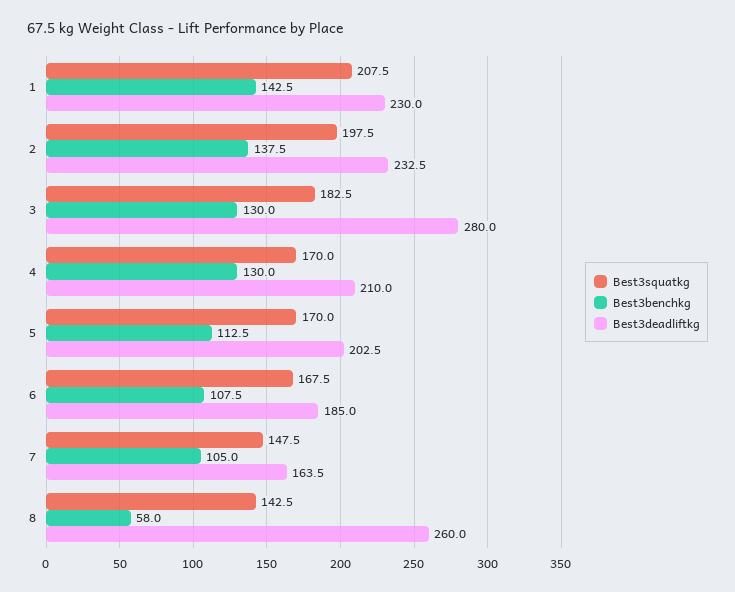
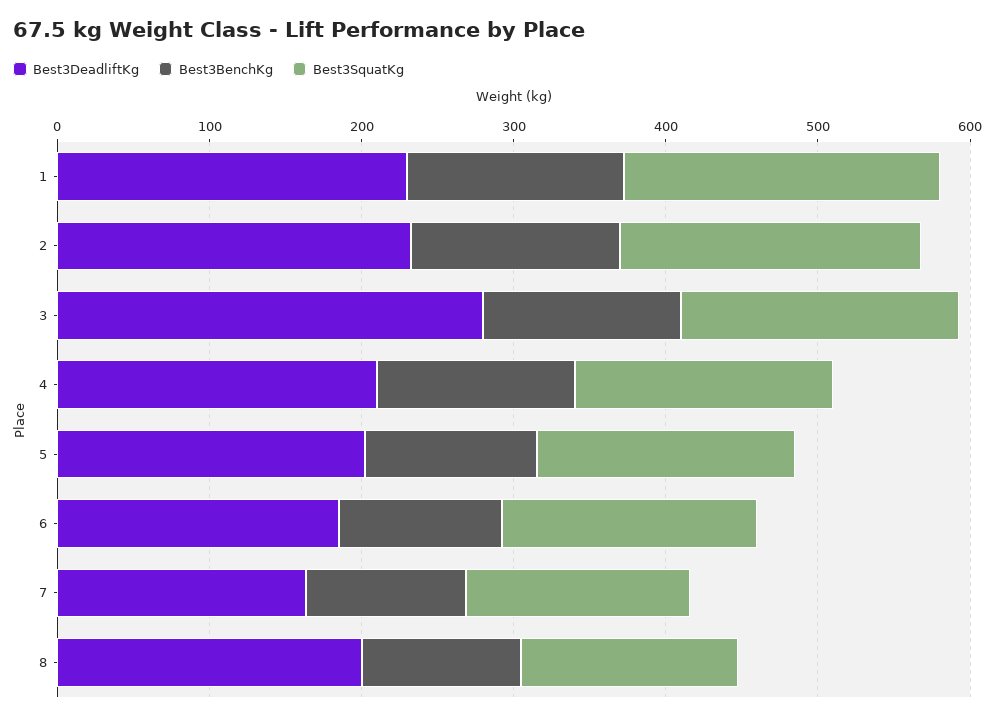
  {
    "Best3squatkg": {
      "1": 207.5,
      "2": 197.5,
      "3": 182.5,
      "4": 170,
      "5": 170,
      "6": 167.5,
      "7": 147.5,
      "8": 142.5
    },
    "Best3benchkg": {
      "1": 142.5,
      "2": 137.5,
      "3": 130,
      "4": 130,
      "5": 112.5,
      "6": 107.5,
      "7": 105,
-     "8": 58
+     "8": 100
    },
    "Best3deadliftkg": {
      "1": 230,
      "2": 232.5,
      "3": 280,
      "4": 210,
      "5": 202.5,
      "6": 185,
      "7": 163.5,
-     "8": 260
+     "8": 200
    }
  }

